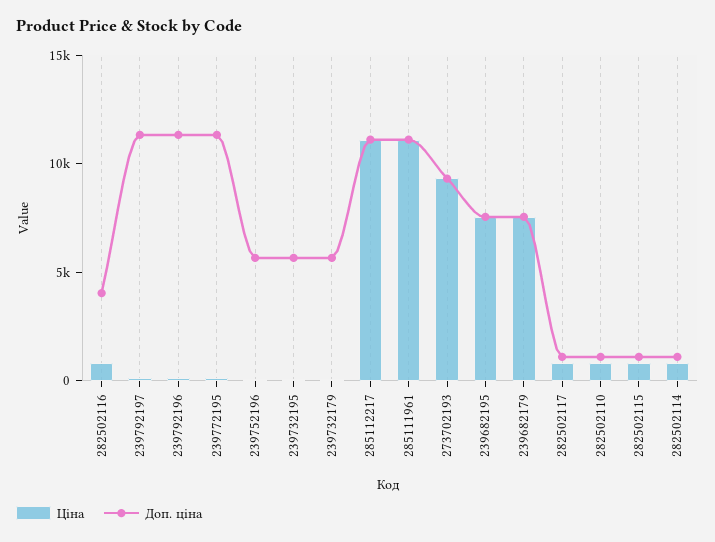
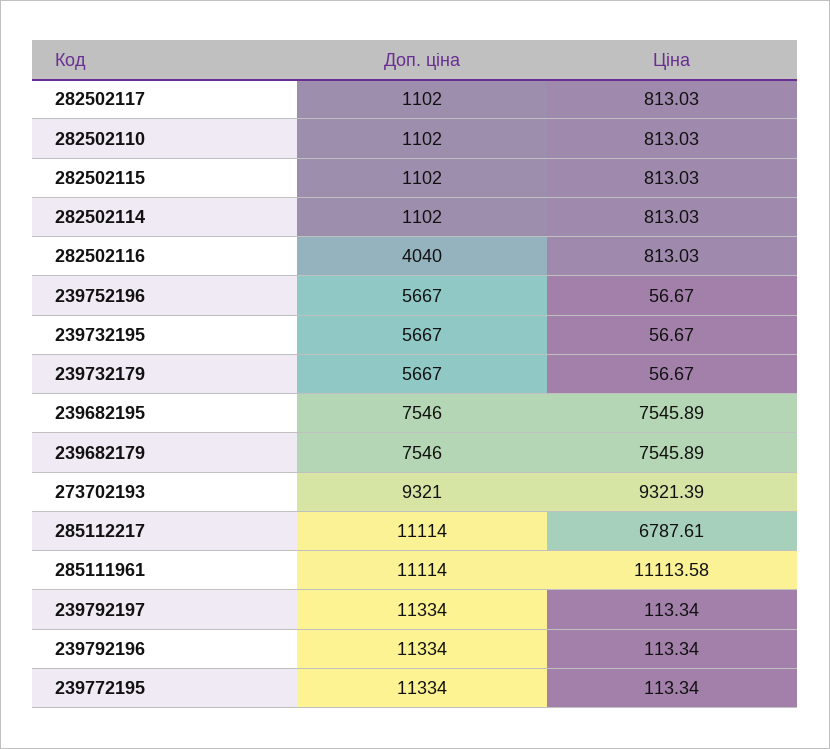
  {
    "Ціна": {
      "282502116": 813.03,
      "239792197": 113.34,
      "239792196": 113.34,
      "239772195": 113.34,
      "239752196": 56.67,
      "239732195": 56.67,
      "239732179": 56.67,
-     "285112217": 11000,
+     "285112217": 6787.61,
      "285111961": 11113.58,
      "273702193": 9321.39,
      "239682195": 7545.89,
      "239682179": 7545.89,
      "282502117": 813.03,
      "282502110": 813.03,
      "282502115": 813.03,
      "282502114": 813.03
    },
    "Доп. ціна": {
      "282502116": 4040,
      "239792197": 11334,
      "239792196": 11334,
      "239772195": 11334,
      "239752196": 5667,
      "239732195": 5667,
      "239732179": 5667,
      "285112217": 11114,
      "285111961": 11114,
      "273702193": 9321,
      "239682195": 7546,
      "239682179": 7546,
      "282502117": 1102,
      "282502110": 1102,
      "282502115": 1102,
      "282502114": 1102
    }
  }

